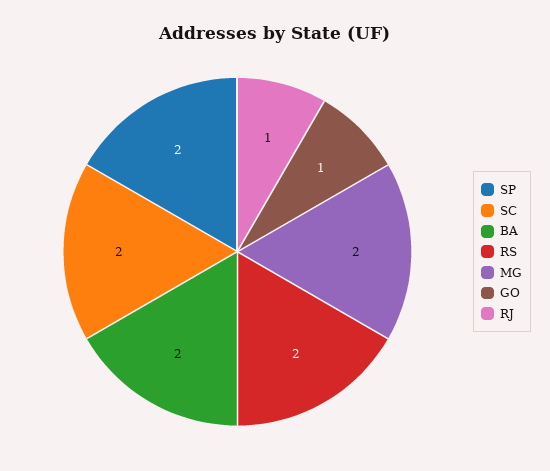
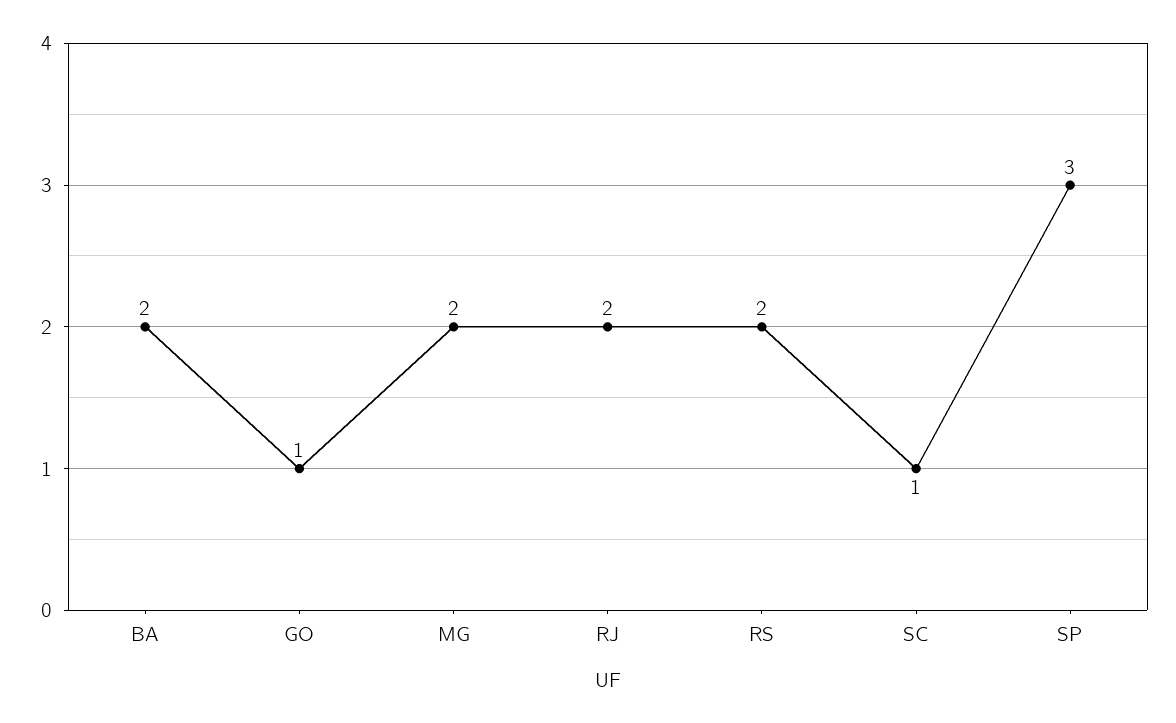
  {
-   "SP": 2,
+   "SP": 3,
-   "SC": 2,
+   "SC": 1,
    "BA": 2,
    "RS": 2,
    "MG": 2,
    "GO": 1,
-   "RJ": 1
+   "RJ": 2
  }

